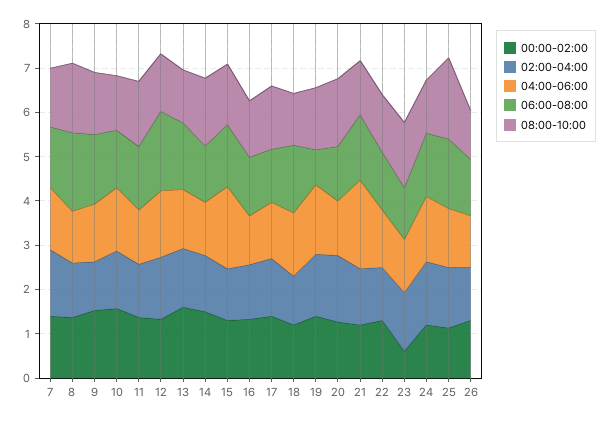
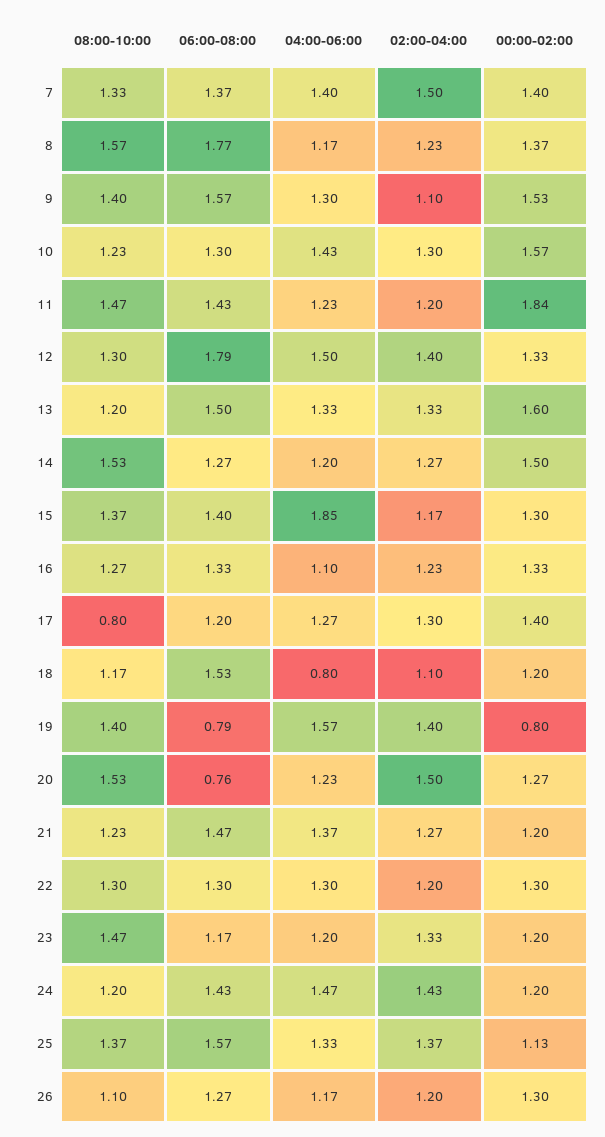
  {
    "00:00-02:00": {
      "7": 1.4,
      "8": 1.37,
      "9": 1.53,
      "10": 1.57,
-     "11": 1.4,
+     "11": 1.84,
      "12": 1.33,
      "13": 1.6,
      "14": 1.5,
      "15": 1.3,
      "16": 1.33,
      "17": 1.4,
      "18": 1.2,
-     "19": 1.4,
+     "19": 0.8,
      "20": 1.27,
      "21": 1.2,
      "22": 1.3,
-     "23": 0.6,
+     "23": 1.2,
      "24": 1.2,
      "25": 1.13,
      "26": 1.3
    },
    "02:00-04:00": {
      "7": 1.5,
      "8": 1.23,
      "9": 1.1,
      "10": 1.3,
      "11": 1.2,
      "12": 1.4,
      "13": 1.33,
      "14": 1.27,
      "15": 1.17,
      "16": 1.23,
      "17": 1.3,
      "18": 1.1,
      "19": 1.4,
      "20": 1.5,
      "21": 1.27,
      "22": 1.2,
      "23": 1.33,
      "24": 1.43,
      "25": 1.37,
      "26": 1.2
    },
    "04:00-06:00": {
      "7": 1.4,
      "8": 1.17,
      "9": 1.3,
      "10": 1.43,
      "11": 1.23,
      "12": 1.5,
      "13": 1.33,
      "14": 1.2,
      "15": 1.85,
      "16": 1.1,
      "17": 1.27,
-     "18": 1.4,
+     "18": 0.8,
      "19": 1.57,
      "20": 1.23,
-     "21": 2,
+     "21": 1.37,
      "22": 1.3,
      "23": 1.2,
      "24": 1.47,
      "25": 1.33,
      "26": 1.17
    },
    "06:00-08:00": {
      "7": 1.37,
      "8": 1.77,
      "9": 1.57,
      "10": 1.3,
      "11": 1.43,
      "12": 1.79,
      "13": 1.5,
      "14": 1.27,
      "15": 1.4,
      "16": 1.33,
      "17": 1.2,
      "18": 1.53,
      "19": 0.79,
-     "20": 1.2,
+     "20": 0.76,
      "21": 1.47,
      "22": 1.3,
      "23": 1.17,
      "24": 1.43,
      "25": 1.57,
      "26": 1.27
    },
    "08:00-10:00": {
      "7": 1.33,
      "8": 1.57,
      "9": 1.4,
      "10": 1.23,
      "11": 1.47,
      "12": 1.3,
      "13": 1.2,
      "14": 1.53,
      "15": 1.37,
      "16": 1.27,
-     "17": 1.4,
+     "17": 0.8,
      "18": 1.17,
      "19": 1.4,
      "20": 1.53,
      "21": 1.23,
      "22": 1.3,
      "23": 1.47,
      "24": 1.2,
-     "25": 1.8,
+     "25": 1.37,
      "26": 1.1
    }
  }

